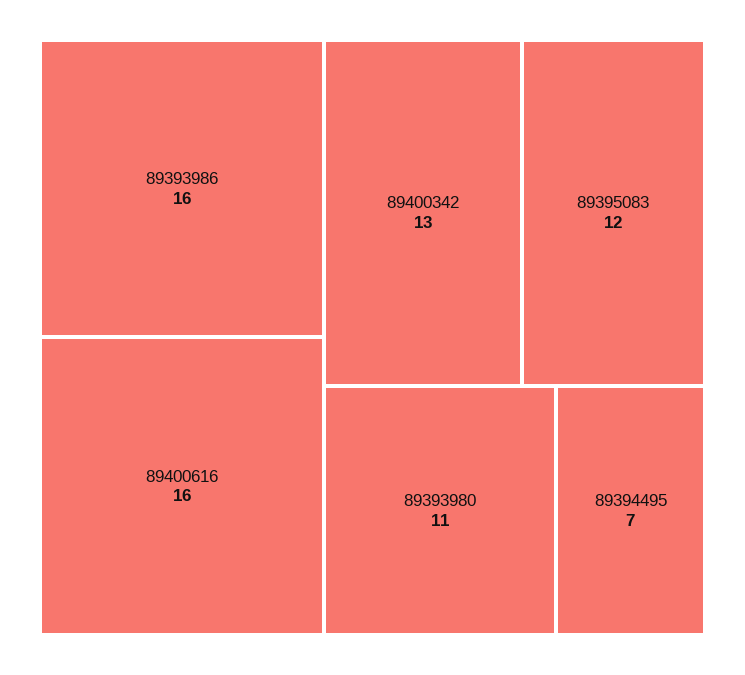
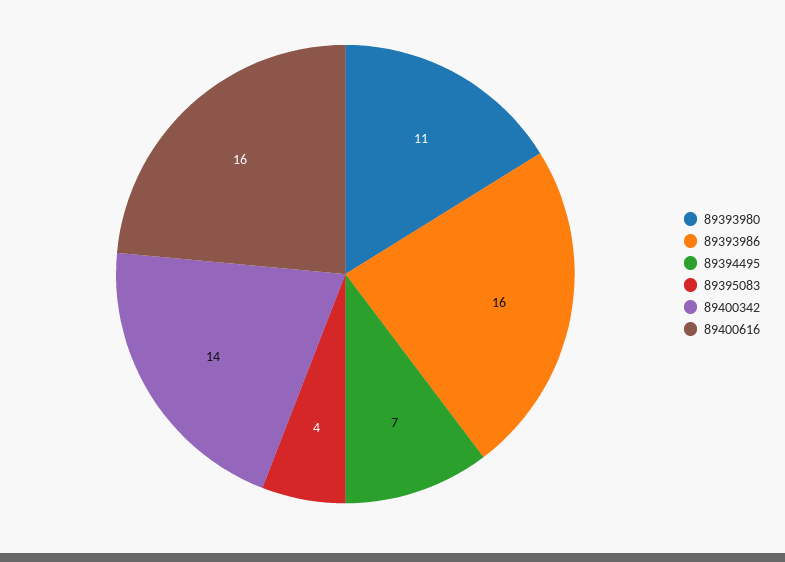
  {
    "89393986": 16,
    "89400616": 16,
-   "89400342": 13,
+   "89400342": 14,
-   "89395083": 12,
+   "89395083": 4,
    "89393980": 11,
    "89394495": 7
  }

